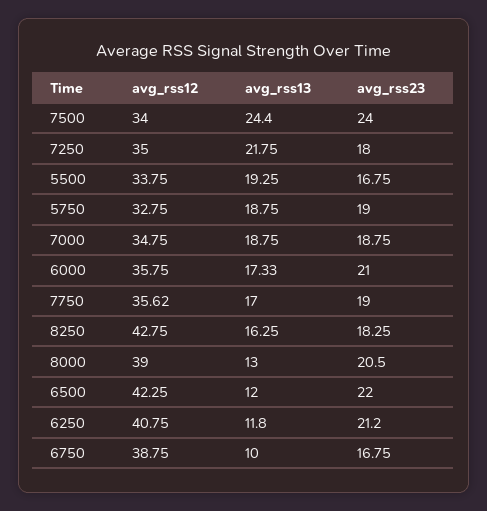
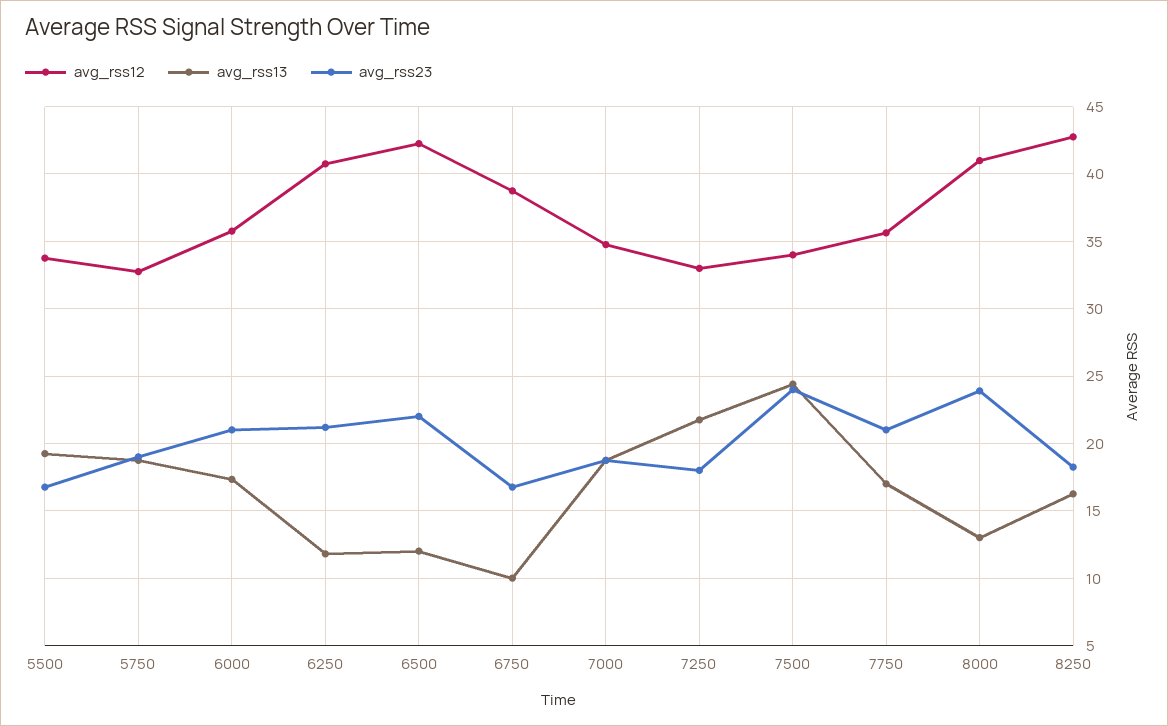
  {
    "avg_rss12": {
      "7500": 34,
-     "7250": 35,
+     "7250": 33,
      "5500": 33.75,
      "5750": 32.75,
      "7000": 34.75,
      "6000": 35.75,
      "7750": 35.62,
      "8250": 42.75,
-     "8000": 39,
+     "8000": 41,
      "6500": 42.25,
      "6250": 40.75,
      "6750": 38.75
    },
    "avg_rss13": {
      "7500": 24.4,
      "7250": 21.75,
      "5500": 19.25,
      "5750": 18.75,
      "7000": 18.75,
      "6000": 17.33,
      "7750": 17,
      "8250": 16.25,
      "8000": 13,
      "6500": 12,
      "6250": 11.8,
      "6750": 10
    },
    "avg_rss23": {
      "7500": 24,
      "7250": 18,
      "5500": 16.75,
      "5750": 19,
      "7000": 18.75,
      "6000": 21,
-     "7750": 19,
+     "7750": 21,
      "8250": 18.25,
-     "8000": 20.5,
+     "8000": 24,
      "6500": 22,
      "6250": 21.2,
      "6750": 16.75
    }
  }

